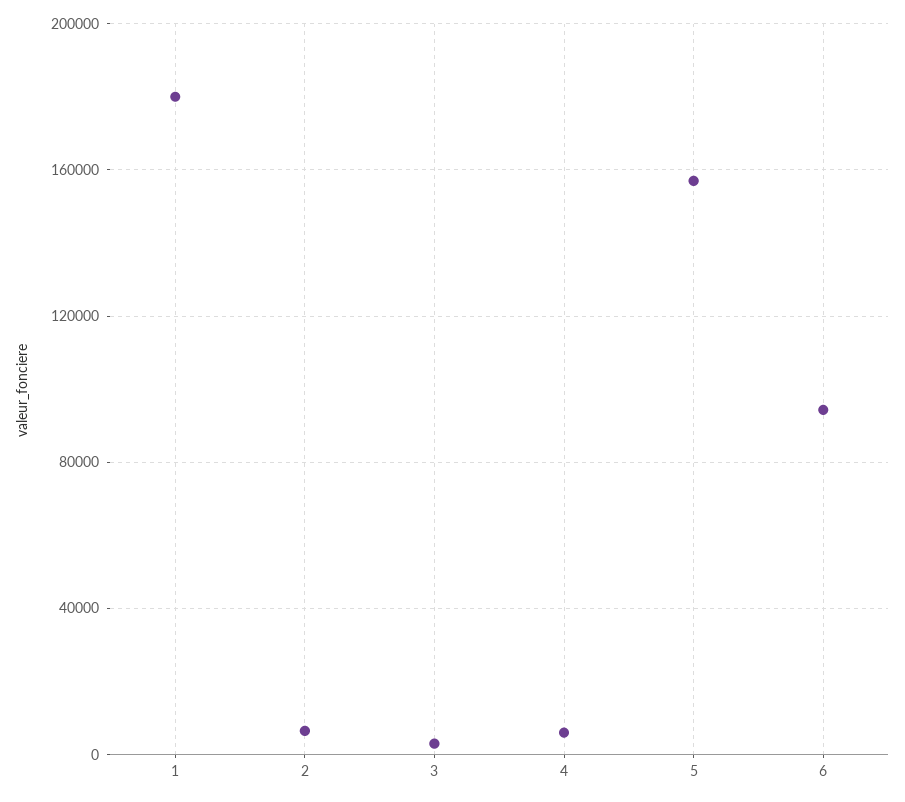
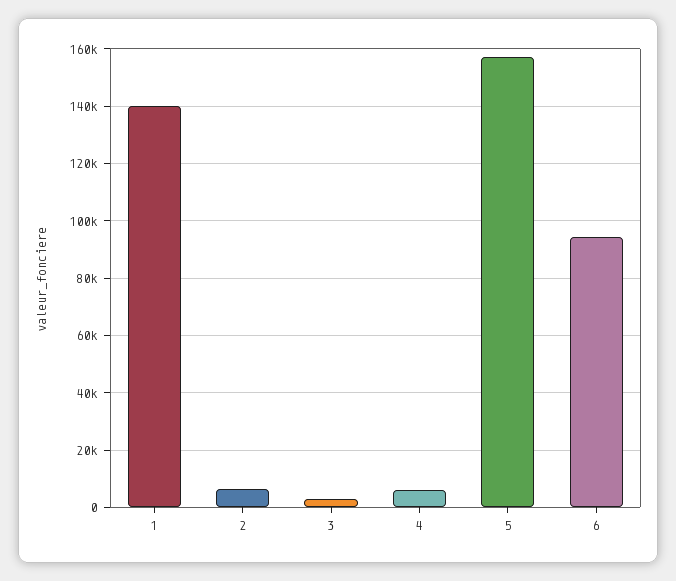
  {
-   "1": 180000,
+   "1": 140000,
    "2": 7500,
    "3": 2500,
    "4": 5000,
    "5": 157500,
    "6": 95000
  }

